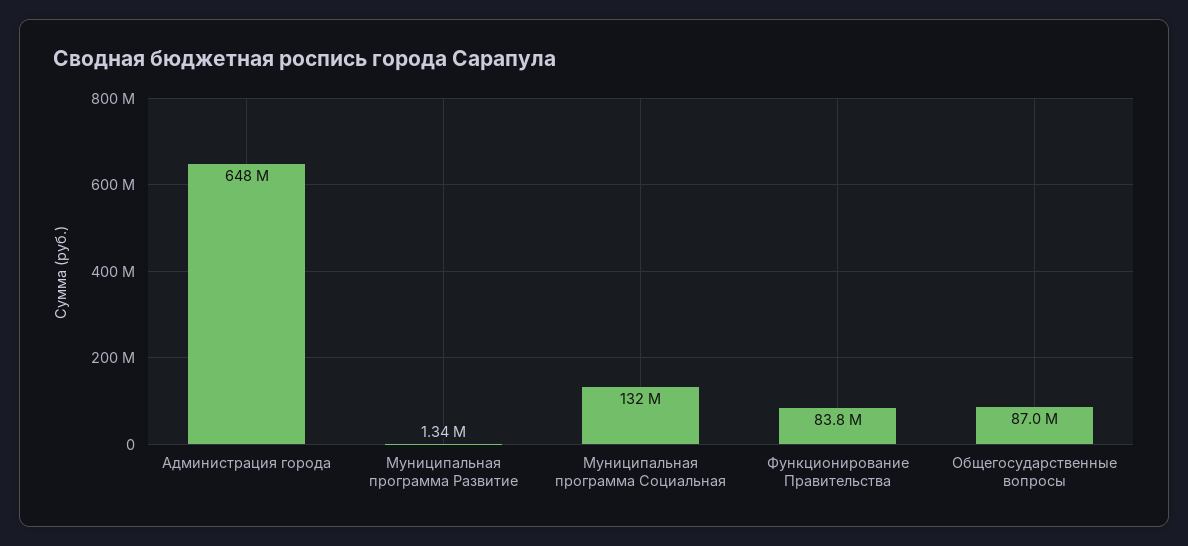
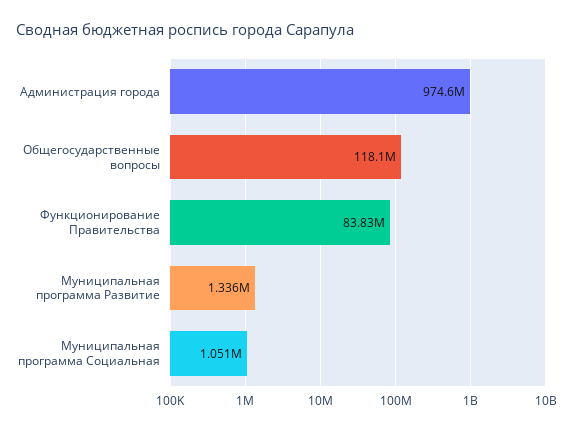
  {
-   "Администрация города": 648000000,
+   "Администрация города": 974600000,
    "Муниципальная программа Развитие": 1336000,
-   "Муниципальная программа Социальная": 132000000,
+   "Муниципальная программа Социальная": 1051000,
    "Функционирование Правительства": 83830000,
-   "Общегосударственные вопросы": 87000000
+   "Общегосударственные вопросы": 118100000
  }

